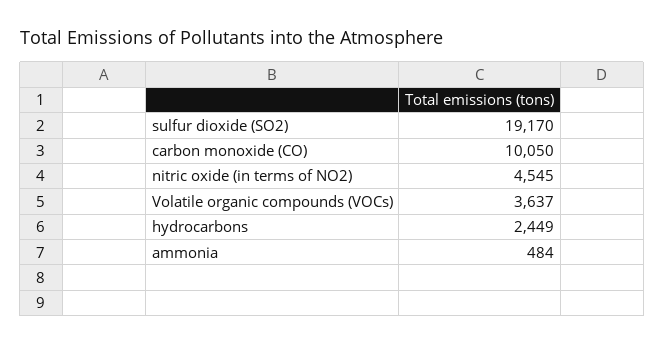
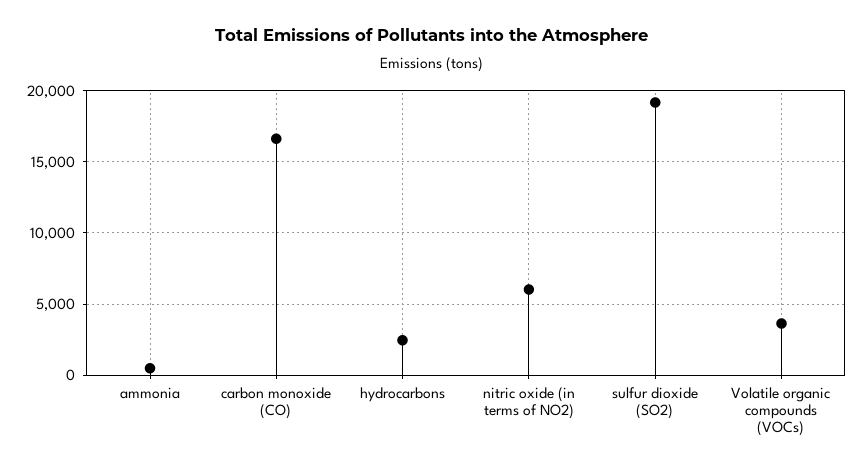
  {
    "sulfur dioxide (SO2)": 19170,
-   "carbon monoxide (CO)": 10050,
+   "carbon monoxide (CO)": 16500,
-   "nitric oxide (in terms of NO2)": 4545,
+   "nitric oxide (in terms of NO2)": 6000,
    "Volatile organic compounds (VOCs)": 3637,
    "hydrocarbons": 2449,
    "ammonia": 484
  }

